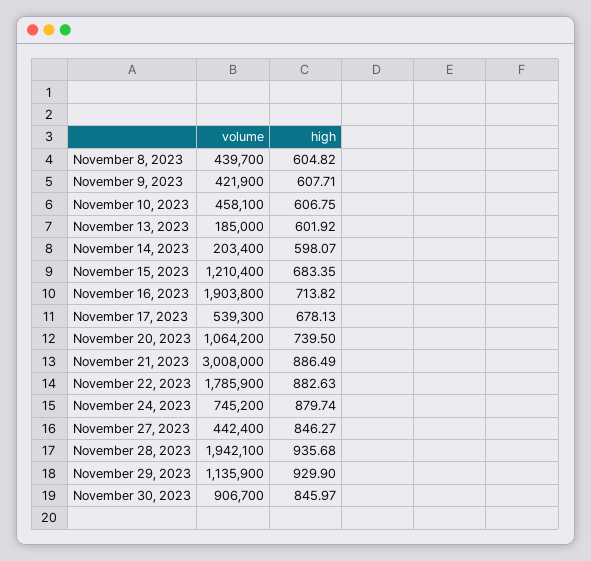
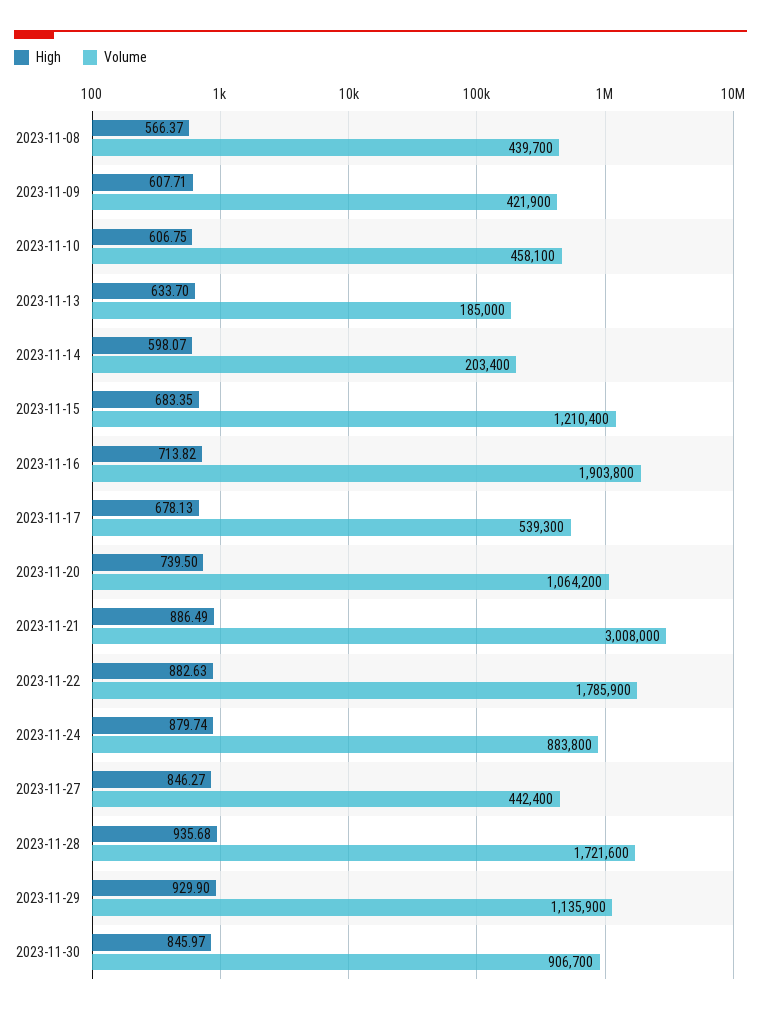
  {
    "volume": {
      "November 8, 2023": 439700,
      "November 9, 2023": 421900,
      "November 10, 2023": 458100,
      "November 13, 2023": 185000,
      "November 14, 2023": 203400,
      "November 15, 2023": 1210400,
      "November 16, 2023": 1903800,
      "November 17, 2023": 539300,
      "November 20, 2023": 1064200,
      "November 21, 2023": 3008000,
      "November 22, 2023": 1785900,
-     "November 24, 2023": 745200,
+     "November 24, 2023": 883800,
      "November 27, 2023": 442400,
-     "November 28, 2023": 1942100,
+     "November 28, 2023": 1721600,
      "November 29, 2023": 1135900,
      "November 30, 2023": 906700
    },
    "high": {
-     "November 8, 2023": 604.82,
+     "November 8, 2023": 566.37,
      "November 9, 2023": 607.71,
      "November 10, 2023": 606.75,
-     "November 13, 2023": 601.92,
+     "November 13, 2023": 633.7,
      "November 14, 2023": 598.07,
      "November 15, 2023": 683.35,
      "November 16, 2023": 713.82,
      "November 17, 2023": 678.13,
      "November 20, 2023": 739.5,
      "November 21, 2023": 886.49,
      "November 22, 2023": 882.63,
      "November 24, 2023": 879.74,
      "November 27, 2023": 846.27,
      "November 28, 2023": 935.68,
      "November 29, 2023": 929.9,
      "November 30, 2023": 845.97
    }
  }

